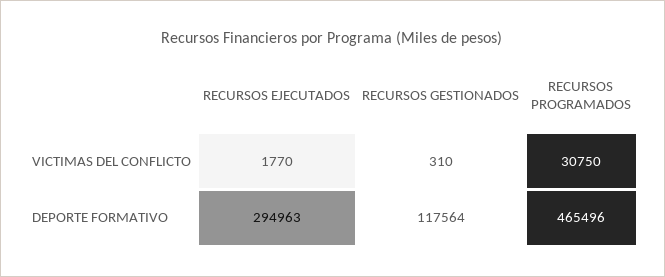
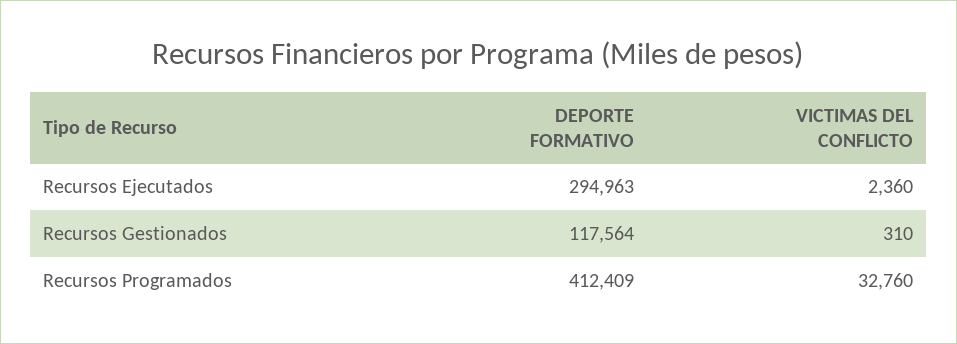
  {
    "RECURSOS EJECUTADOS": {
-     "VICTIMAS DEL CONFLICTO": 1770,
+     "VICTIMAS DEL CONFLICTO": 2360,
      "DEPORTE FORMATIVO": 294963
    },
    "RECURSOS GESTIONADOS": {
      "VICTIMAS DEL CONFLICTO": 310,
      "DEPORTE FORMATIVO": 117564
    },
    "RECURSOS PROGRAMADOS": {
-     "VICTIMAS DEL CONFLICTO": 30750,
+     "VICTIMAS DEL CONFLICTO": 32760,
-     "DEPORTE FORMATIVO": 465496
+     "DEPORTE FORMATIVO": 412409
    }
  }

